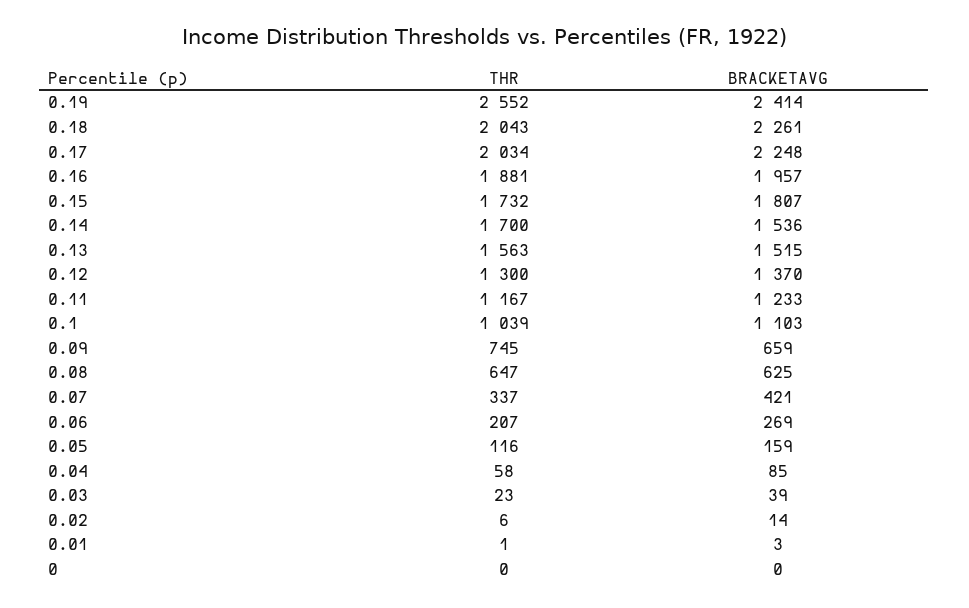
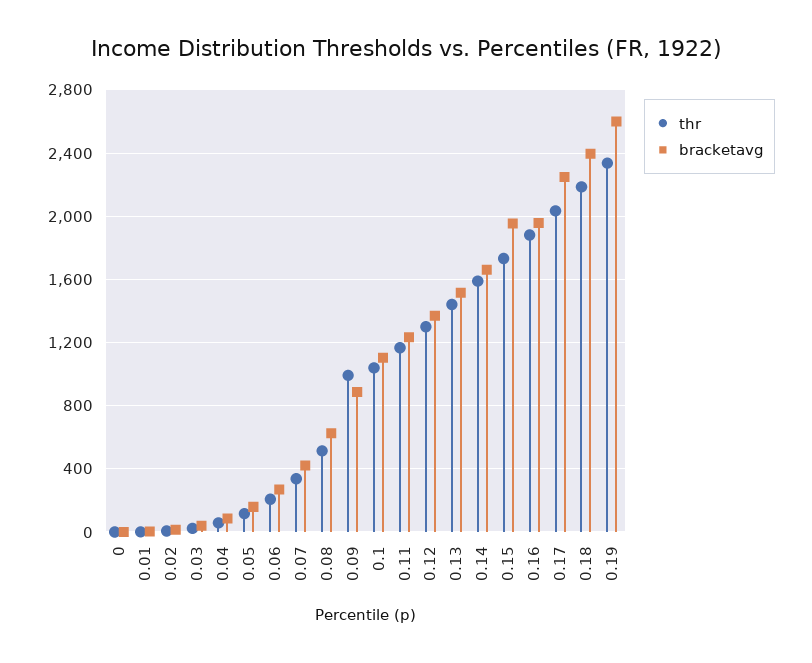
  {
    "THR": {
-     "0.19": 2552,
+     "0.19": 2350,
-     "0.18": 2043,
+     "0.18": 2200,
      "0.17": 2034,
      "0.16": 1881,
      "0.15": 1732,
-     "0.14": 1700,
+     "0.14": 1600,
-     "0.13": 1563,
+     "0.13": 1450,
      "0.12": 1300,
      "0.11": 1167,
      "0.1": 1039,
-     "0.09": 745,
+     "0.09": 1000,
-     "0.08": 647,
+     "0.08": 500,
      "0.07": 337,
      "0.06": 207,
      "0.05": 116,
      "0.04": 58,
      "0.03": 23,
      "0.02": 6,
      "0.01": 1,
      "0": 0
    },
    "BRACKETAVG": {
-     "0.19": 2414,
+     "0.19": 2600,
-     "0.18": 2261,
+     "0.18": 2400,
      "0.17": 2248,
      "0.16": 1957,
-     "0.15": 1807,
+     "0.15": 1950,
-     "0.14": 1536,
+     "0.14": 1650,
      "0.13": 1515,
      "0.12": 1370,
      "0.11": 1233,
      "0.1": 1103,
-     "0.09": 659,
+     "0.09": 900,
      "0.08": 625,
      "0.07": 421,
      "0.06": 269,
      "0.05": 159,
      "0.04": 85,
      "0.03": 39,
      "0.02": 14,
      "0.01": 3,
      "0": 0
    }
  }

